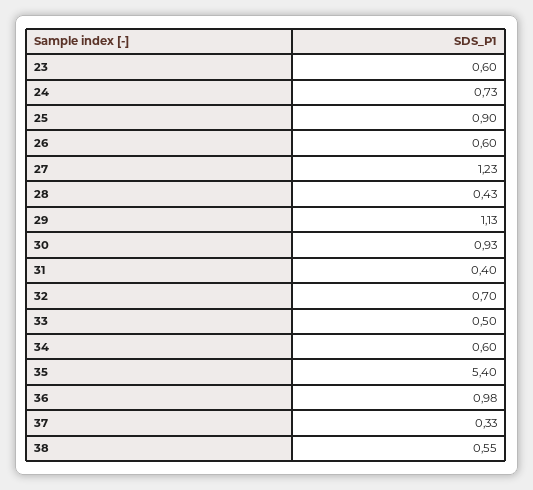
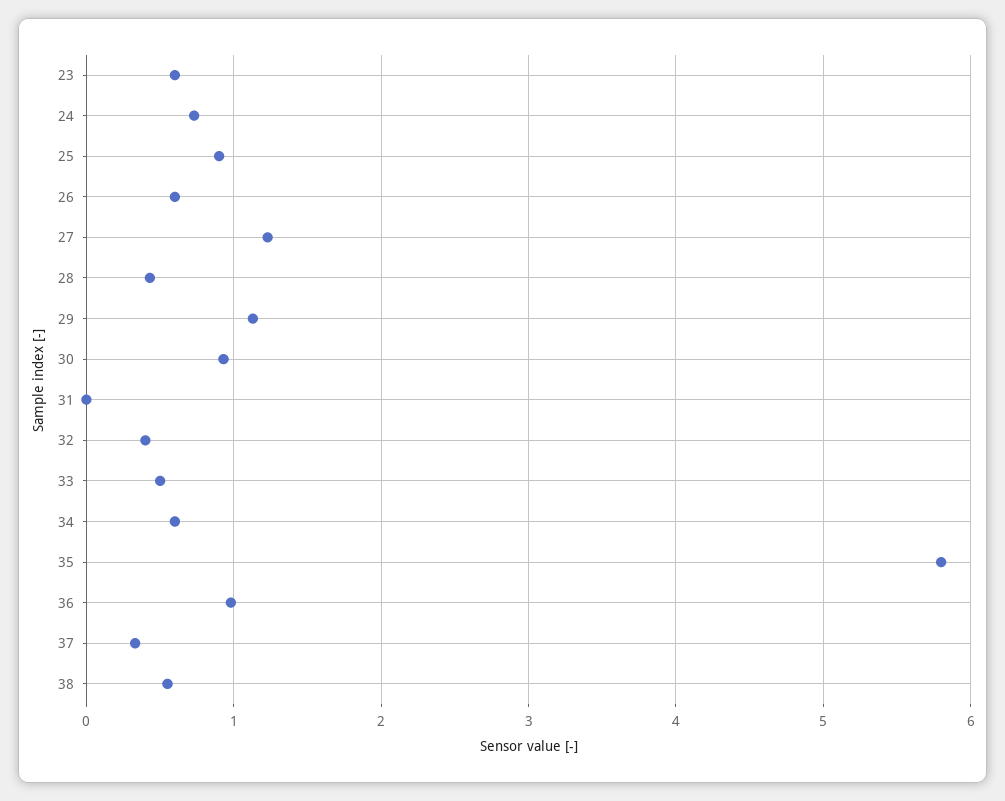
  {
    "23": 0.6,
    "24": 0.73,
    "25": 0.9,
    "26": 0.6,
    "27": 1.23,
    "28": 0.43,
    "29": 1.13,
    "30": 0.93,
-   "31": 0.4,
+   "31": 0,
-   "32": 0.7,
+   "32": 0.4,
    "33": 0.5,
    "34": 0.6,
-   "35": 5.4,
+   "35": 5.8,
    "36": 0.98,
    "37": 0.33,
    "38": 0.55
  }

